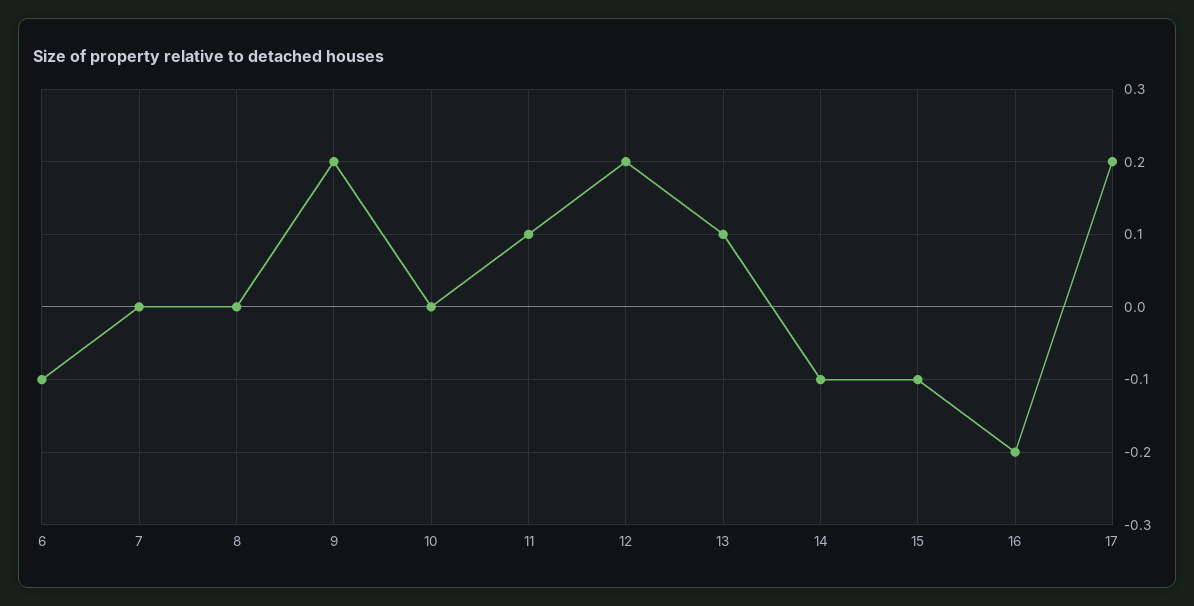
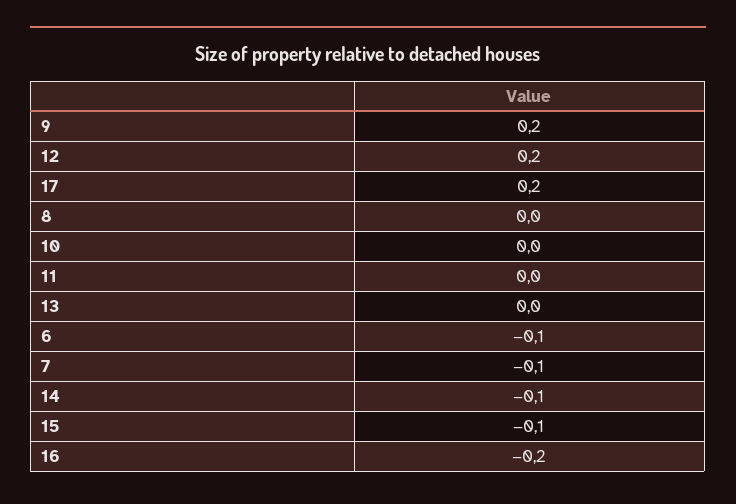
  {
    "6": -0.1,
-   "7": 0,
+   "7": -0.1,
    "8": 0,
    "9": 0.2,
    "10": 0,
-   "11": 0.1,
+   "11": 0,
    "12": 0.2,
-   "13": 0.1,
+   "13": 0,
    "14": -0.1,
    "15": -0.1,
    "16": -0.2,
    "17": 0.2
  }

